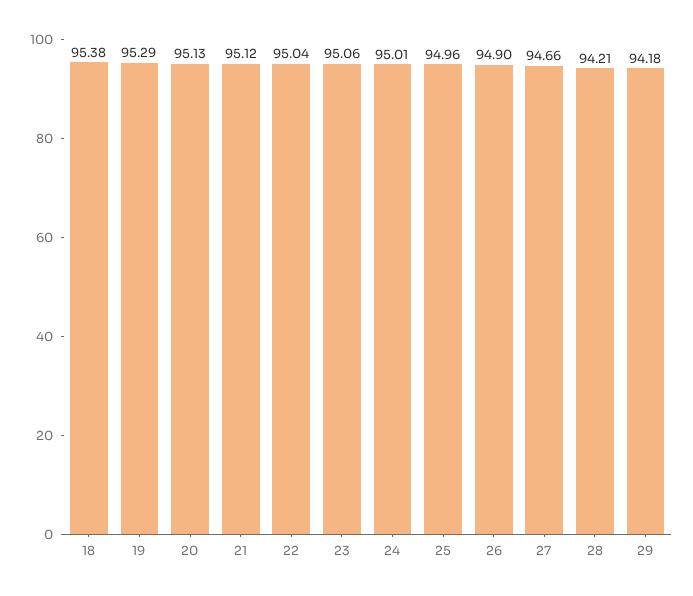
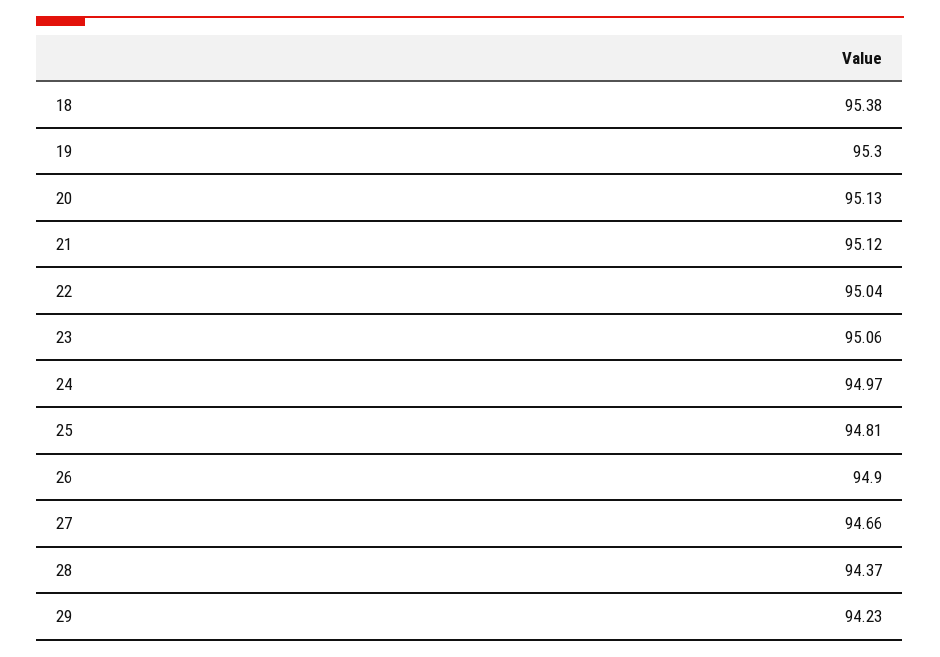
  {
    "18": 95.38,
-   "19": 95.29,
+   "19": 95.3,
    "20": 95.13,
    "21": 95.12,
    "22": 95.04,
    "23": 95.06,
-   "24": 95.01,
+   "24": 94.97,
-   "25": 94.96,
+   "25": 94.81,
    "26": 94.9,
    "27": 94.66,
-   "28": 94.21,
+   "28": 94.37,
-   "29": 94.18
+   "29": 94.23
  }

